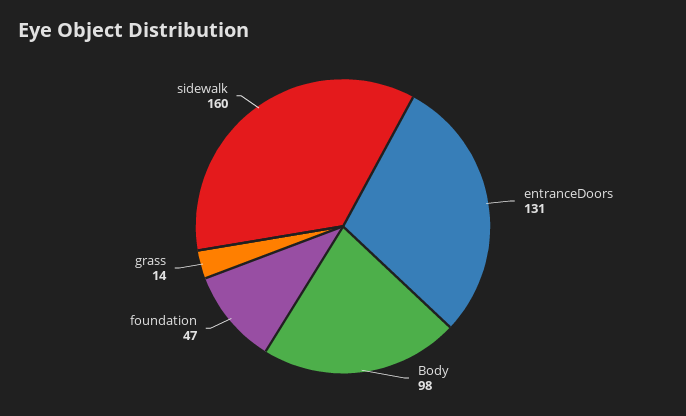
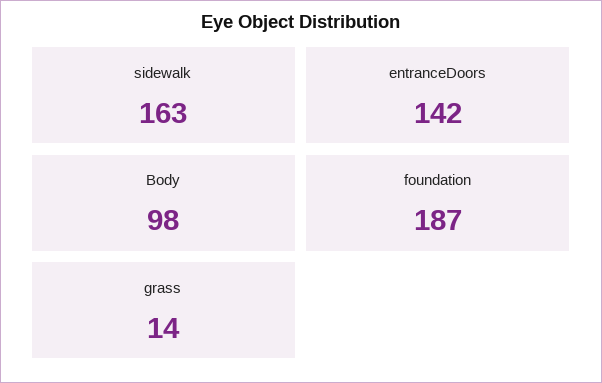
  {
-   "entranceDoors": 131,
+   "entranceDoors": 142,
    "Body": 98,
-   "foundation": 47,
+   "foundation": 187,
    "grass": 14,
-   "sidewalk": 160
+   "sidewalk": 163
  }

